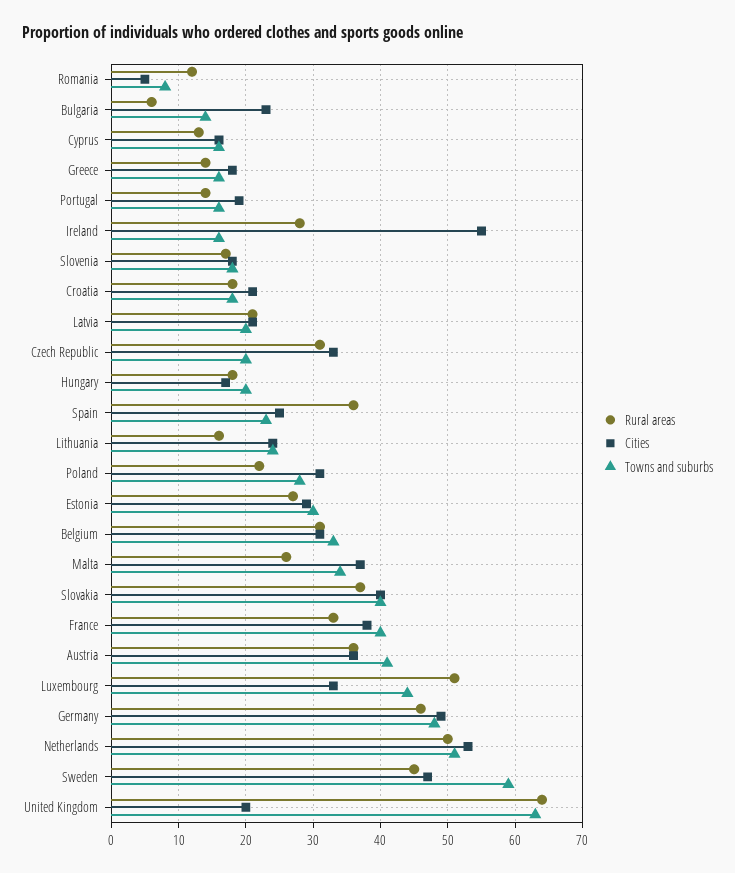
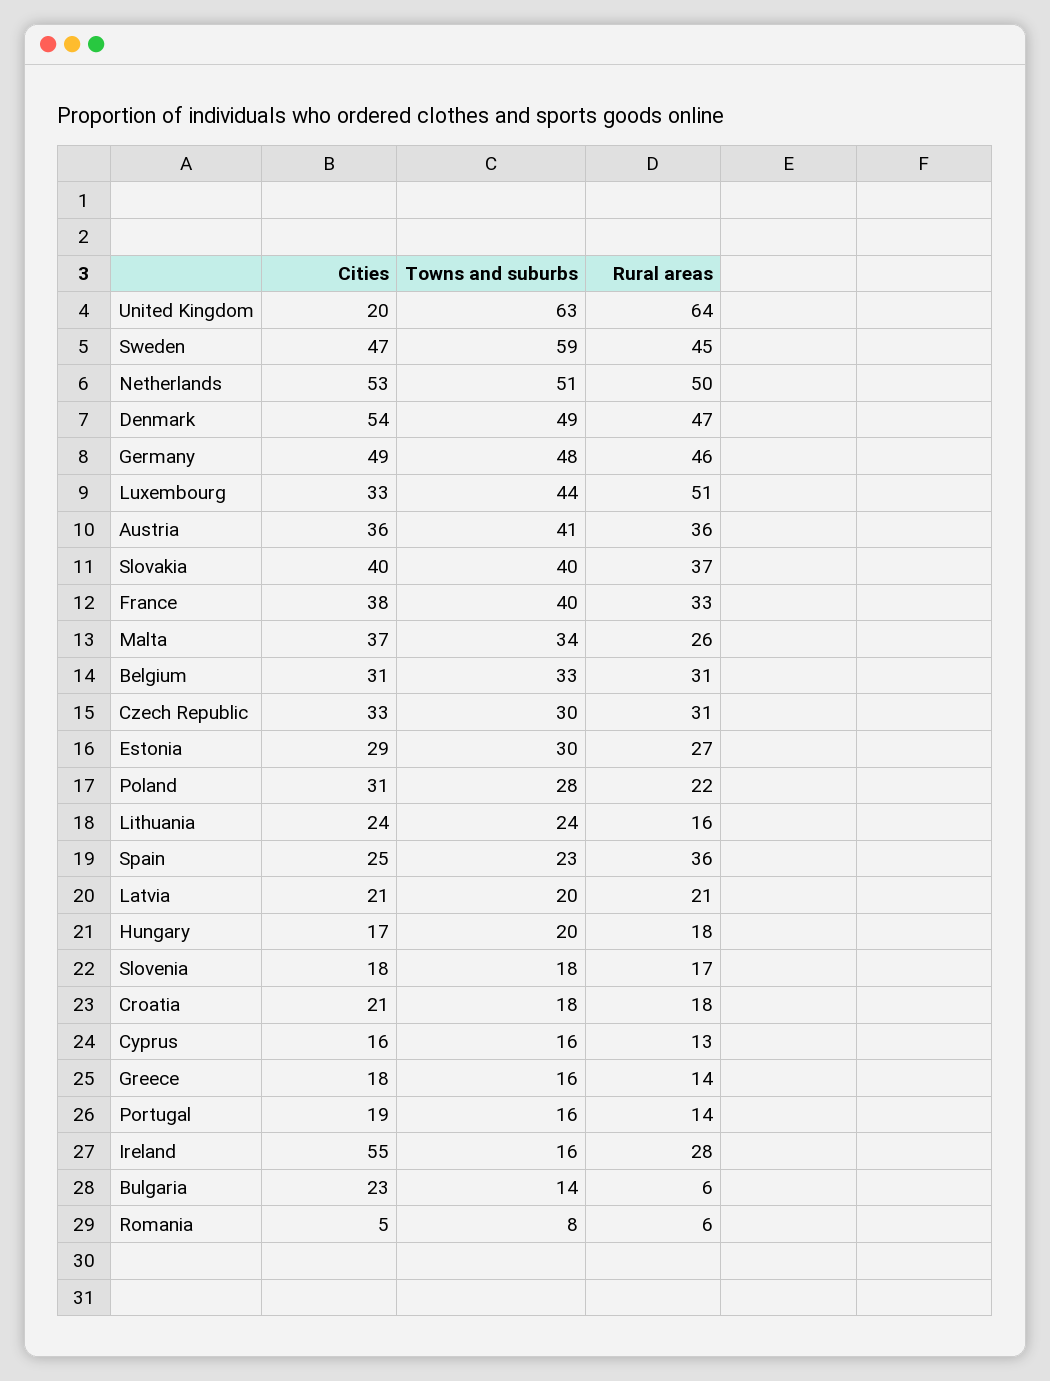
  {
    "Rural areas": {
-     "Romania": 12,
+     "Romania": 6,
      "Bulgaria": 6,
      "Cyprus": 13,
      "Greece": 14,
      "Portugal": 14,
      "Ireland": 28,
      "Slovenia": 17,
      "Croatia": 18,
      "Latvia": 21,
      "Czech Republic": 31,
      "Hungary": 18,
      "Spain": 36,
      "Lithuania": 16,
      "Poland": 22,
      "Estonia": 27,
      "Belgium": 31,
      "Malta": 26,
      "Slovakia": 37,
      "France": 33,
      "Austria": 36,
      "Luxembourg": 51,
      "Germany": 46,
      "Netherlands": 50,
      "Sweden": 45,
-     "United Kingdom": 64
+     "United Kingdom": 64,
+     "Denmark": 47
    },
    "Cities": {
      "Romania": 5,
      "Bulgaria": 23,
      "Cyprus": 16,
      "Greece": 18,
      "Portugal": 19,
      "Ireland": 55,
      "Slovenia": 18,
      "Croatia": 21,
      "Latvia": 21,
      "Czech Republic": 33,
      "Hungary": 17,
      "Spain": 25,
      "Lithuania": 24,
      "Poland": 31,
      "Estonia": 29,
      "Belgium": 31,
      "Malta": 37,
      "Slovakia": 40,
      "France": 38,
      "Austria": 36,
      "Luxembourg": 33,
      "Germany": 49,
      "Netherlands": 53,
      "Sweden": 47,
-     "United Kingdom": 20
+     "United Kingdom": 20,
+     "Denmark": 54
    },
    "Towns and suburbs": {
      "Romania": 8,
      "Bulgaria": 14,
      "Cyprus": 16,
      "Greece": 16,
      "Portugal": 16,
      "Ireland": 16,
      "Slovenia": 18,
      "Croatia": 18,
      "Latvia": 20,
-     "Czech Republic": 20,
+     "Czech Republic": 30,
      "Hungary": 20,
      "Spain": 23,
      "Lithuania": 24,
      "Poland": 28,
      "Estonia": 30,
      "Belgium": 33,
      "Malta": 34,
      "Slovakia": 40,
      "France": 40,
      "Austria": 41,
      "Luxembourg": 44,
      "Germany": 48,
      "Netherlands": 51,
      "Sweden": 59,
-     "United Kingdom": 63
+     "United Kingdom": 63,
+     "Denmark": 49
    }
  }

